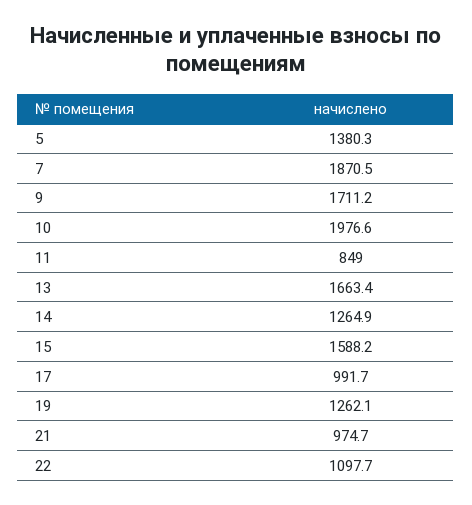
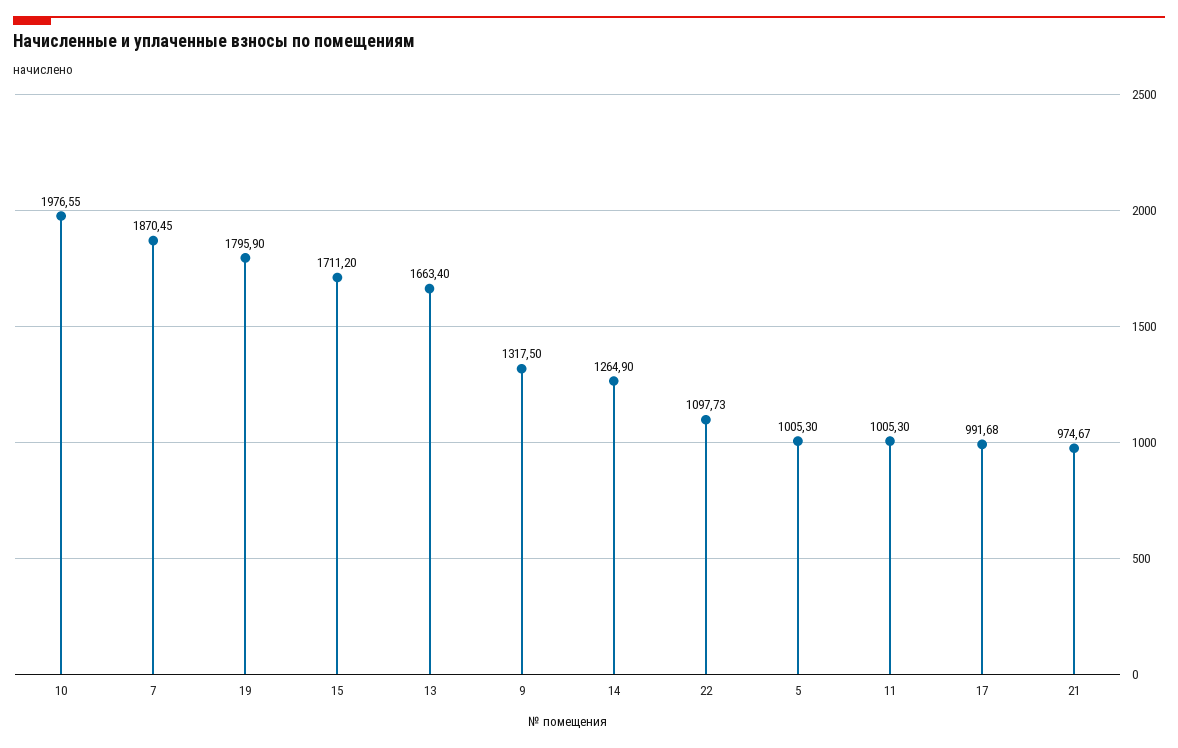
  {
-   "5": 1380.3,
+   "5": 1005.3,
    "7": 1870.45,
-   "9": 1711.2,
+   "9": 1317.5,
    "10": 1976.55,
-   "11": 849,
+   "11": 1005.3,
    "13": 1663.4,
    "14": 1264.9,
-   "15": 1588.2,
+   "15": 1711.2,
    "17": 991.68,
-   "19": 1262.1,
+   "19": 1795.9,
    "21": 974.67,
    "22": 1097.73
  }

